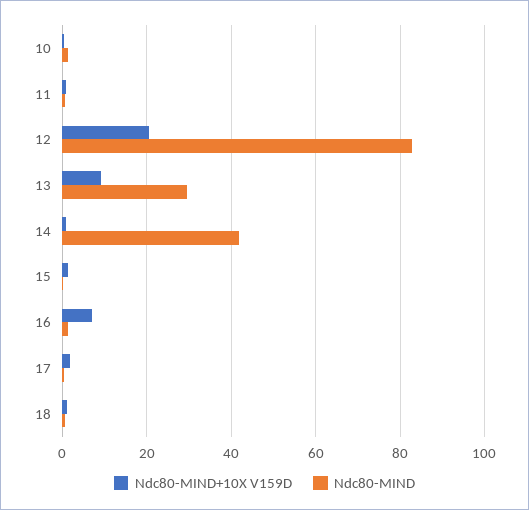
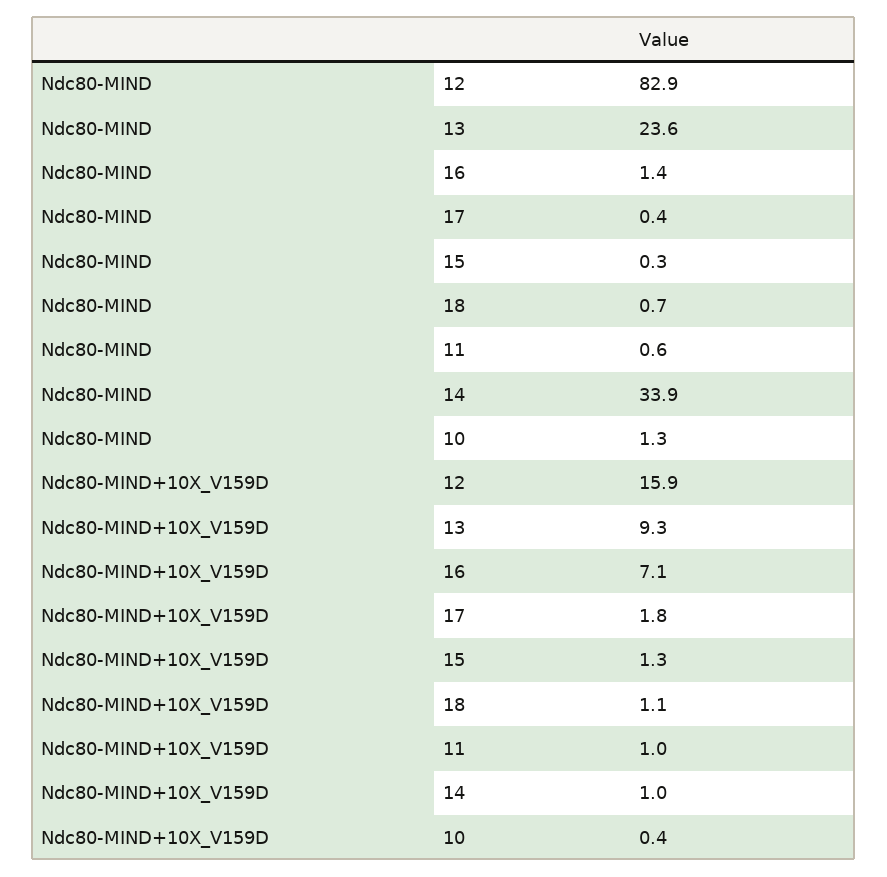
  {
    "Ndc80-MIND+10X V159D": {
      "10": 0.4,
      "11": 1,
-     "12": 20,
+     "12": 15.9,
      "13": 9.3,
      "14": 1,
      "15": 1.3,
      "16": 7.1,
      "17": 1.8,
      "18": 1.1
    },
    "Ndc80-MIND": {
      "10": 1.3,
      "11": 0.6,
      "12": 82.9,
-     "13": 30,
+     "13": 23.6,
-     "14": 42,
+     "14": 33.9,
      "15": 0.3,
      "16": 1.4,
      "17": 0.4,
      "18": 0.7
    }
  }

